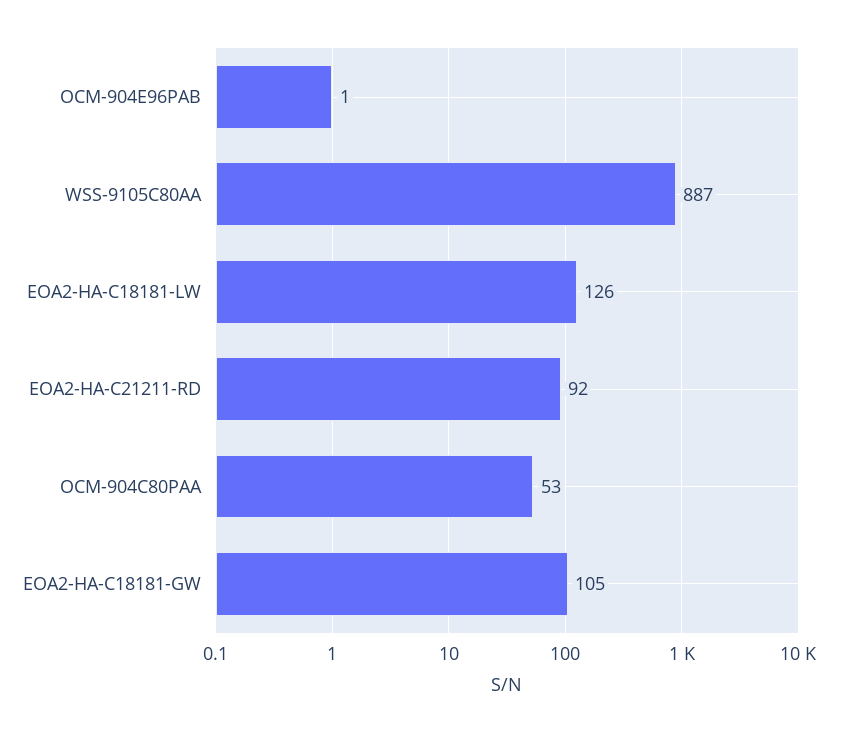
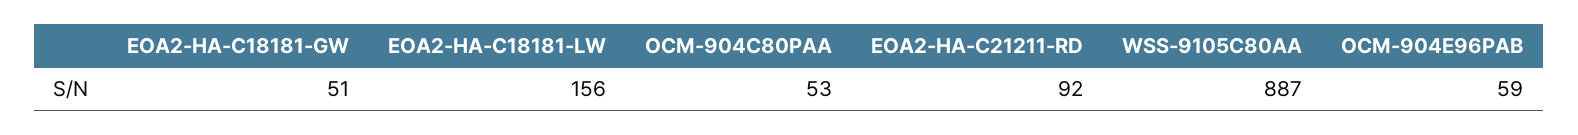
  {
-   "OCM-904E96PAB": 1,
+   "OCM-904E96PAB": 59,
    "WSS-9105C80AA": 887,
-   "EOA2-HA-C18181-LW": 126,
+   "EOA2-HA-C18181-LW": 156,
    "EOA2-HA-C21211-RD": 92,
    "OCM-904C80PAA": 53,
-   "EOA2-HA-C18181-GW": 105
+   "EOA2-HA-C18181-GW": 51
  }

